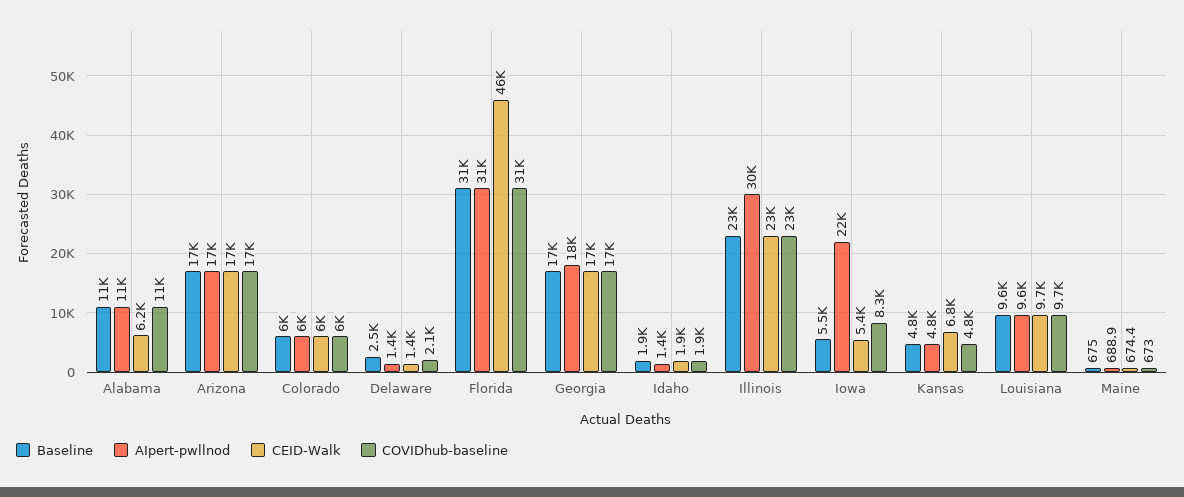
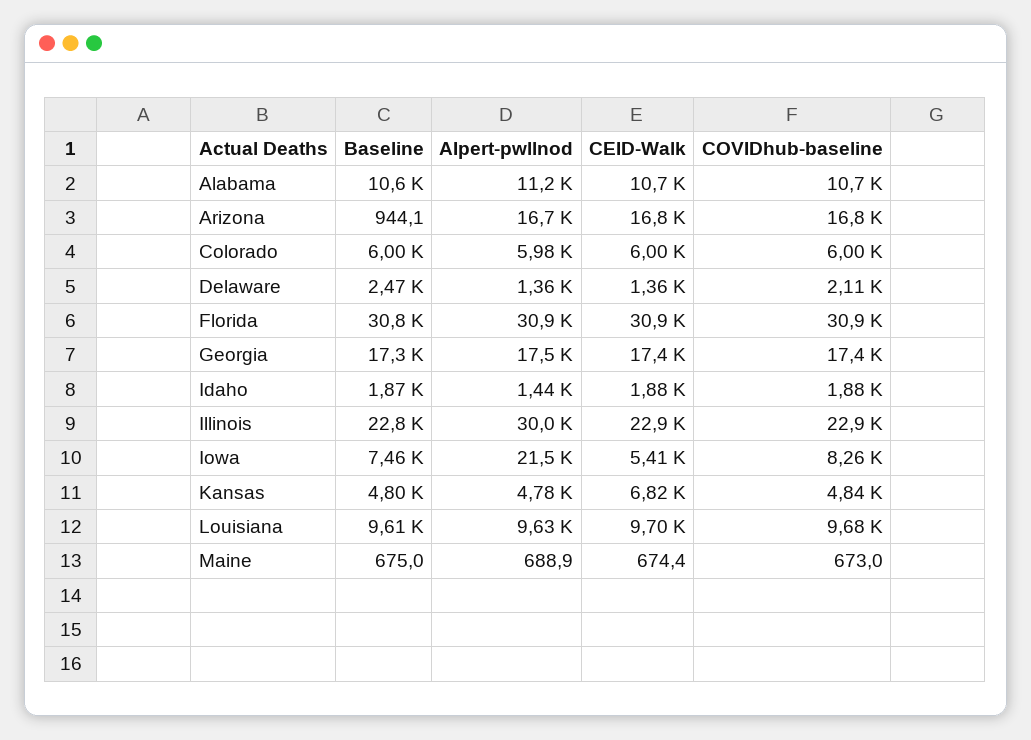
  {
    "Baseline": {
      "Alabama": 10600,
-     "Arizona": 17000,
+     "Arizona": 944.1,
      "Colorado": 6000,
      "Delaware": 2470,
      "Florida": 30800,
      "Georgia": 17300,
      "Idaho": 1870,
      "Illinois": 22800,
-     "Iowa": 5500,
+     "Iowa": 7460,
      "Kansas": 4800,
      "Louisiana": 9610,
      "Maine": 675
    },
    "AIpert-pwllnod": {
      "Alabama": 11200,
      "Arizona": 16700,
      "Colorado": 5980,
      "Delaware": 1360,
      "Florida": 30900,
      "Georgia": 17500,
      "Idaho": 1440,
      "Illinois": 30000,
      "Iowa": 21500,
      "Kansas": 4780,
      "Louisiana": 9630,
      "Maine": 688.9
    },
    "CEID-Walk": {
-     "Alabama": 6200,
+     "Alabama": 10700,
      "Arizona": 16800,
      "Colorado": 6000,
      "Delaware": 1360,
-     "Florida": 46000,
+     "Florida": 30900,
      "Georgia": 17400,
      "Idaho": 1880,
      "Illinois": 22900,
      "Iowa": 5410,
      "Kansas": 6820,
      "Louisiana": 9700,
      "Maine": 674.4
    },
    "COVIDhub-baseline": {
      "Alabama": 10700,
      "Arizona": 16800,
      "Colorado": 6000,
      "Delaware": 2110,
      "Florida": 30900,
      "Georgia": 17400,
      "Idaho": 1880,
      "Illinois": 22900,
      "Iowa": 8260,
      "Kansas": 4840,
      "Louisiana": 9680,
      "Maine": 673
    }
  }

